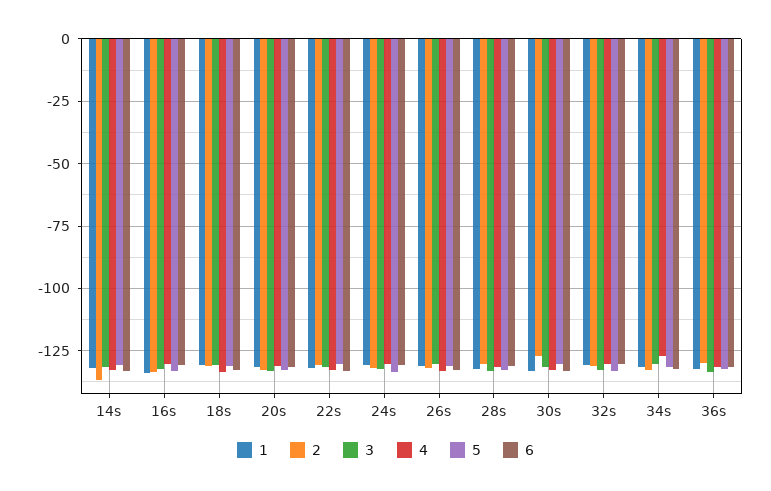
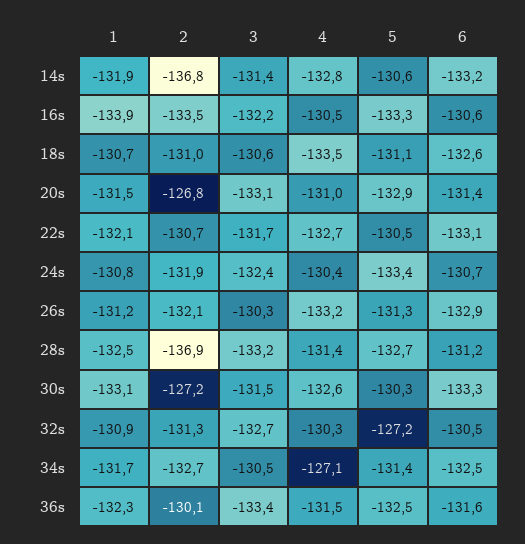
  {
    "1": {
      "14s": -131.9,
      "16s": -133.9,
      "18s": -130.7,
      "20s": -131.5,
      "22s": -132.1,
      "24s": -130.8,
      "26s": -131.2,
      "28s": -132.5,
      "30s": -133.1,
      "32s": -130.9,
      "34s": -131.7,
      "36s": -132.3
    },
    "2": {
      "14s": -136.8,
      "16s": -133.5,
      "18s": -131,
-     "20s": -132.5,
+     "20s": -126.8,
      "22s": -130.7,
      "24s": -131.9,
      "26s": -132.1,
-     "28s": -130,
+     "28s": -136.9,
      "30s": -127.2,
      "32s": -131.3,
      "34s": -132.7,
      "36s": -130.1
    },
    "3": {
      "14s": -131.4,
      "16s": -132.2,
      "18s": -130.6,
      "20s": -133.1,
      "22s": -131.7,
      "24s": -132.4,
      "26s": -130.3,
      "28s": -133.2,
      "30s": -131.5,
      "32s": -132.7,
      "34s": -130.5,
      "36s": -133.4
    },
    "4": {
      "14s": -132.8,
      "16s": -130.5,
      "18s": -133.5,
      "20s": -131,
      "22s": -132.7,
      "24s": -130.4,
      "26s": -133.2,
      "28s": -131.4,
      "30s": -132.6,
      "32s": -130.3,
      "34s": -127.1,
      "36s": -131.5
    },
    "5": {
      "14s": -130.6,
      "16s": -133.3,
      "18s": -131.1,
      "20s": -132.9,
      "22s": -130.5,
      "24s": -133.4,
      "26s": -131.3,
      "28s": -132.7,
      "30s": -130.3,
-     "32s": -132.5,
+     "32s": -127.2,
      "34s": -131.4,
      "36s": -132.5
    },
    "6": {
      "14s": -133.2,
      "16s": -130.6,
      "18s": -132.6,
      "20s": -131.4,
      "22s": -133.1,
      "24s": -130.7,
      "26s": -132.9,
      "28s": -131.2,
      "30s": -133.3,
      "32s": -130.5,
      "34s": -132.5,
      "36s": -131.6
    }
  }

